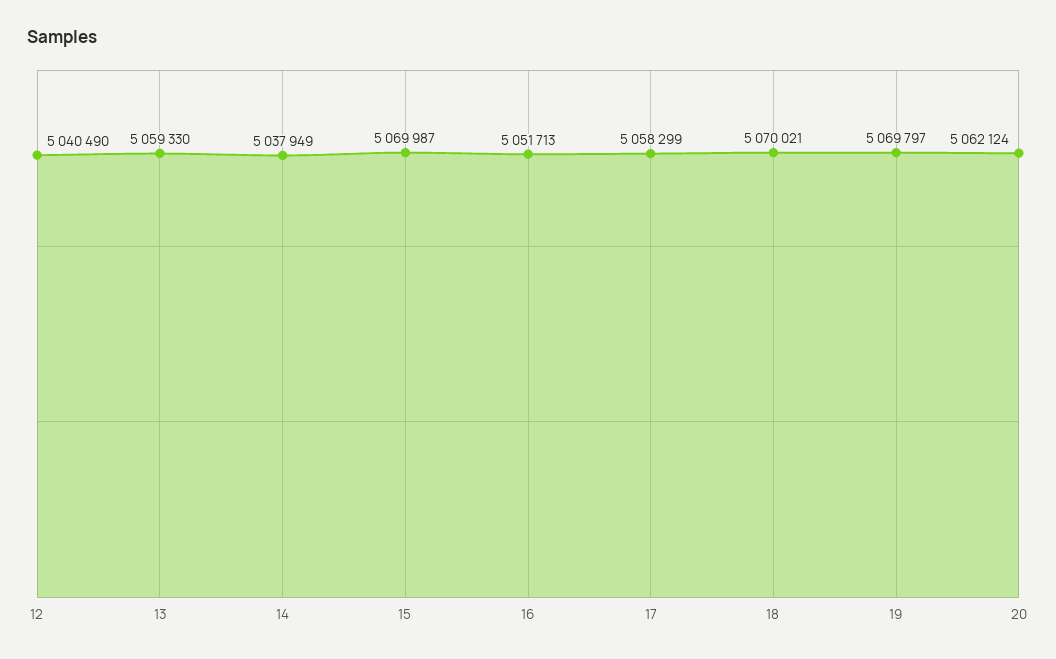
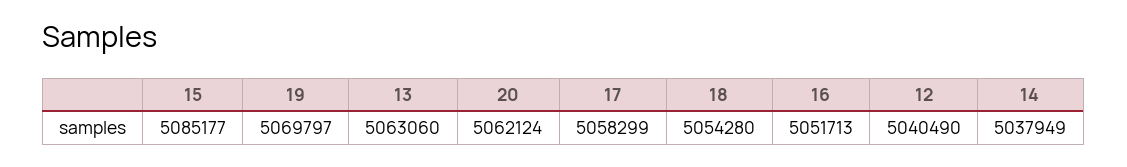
  {
    "12": 5040490,
-   "13": 5059330,
+   "13": 5063060,
    "14": 5037949,
-   "15": 5069987,
+   "15": 5085177,
    "16": 5051713,
    "17": 5058299,
-   "18": 5070021,
+   "18": 5054280,
    "19": 5069797,
    "20": 5062124
  }

